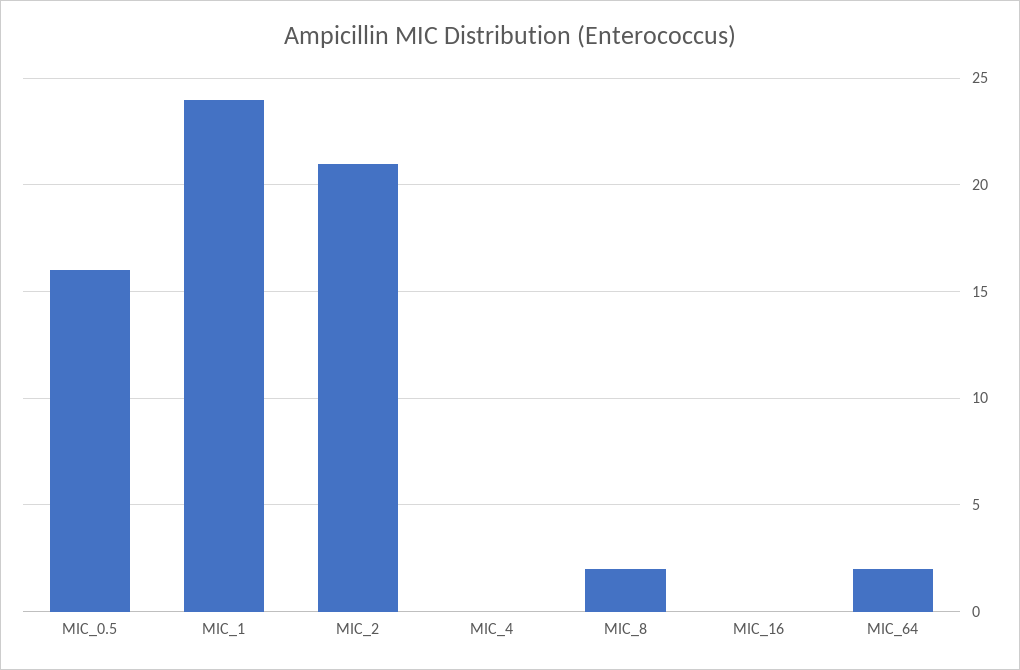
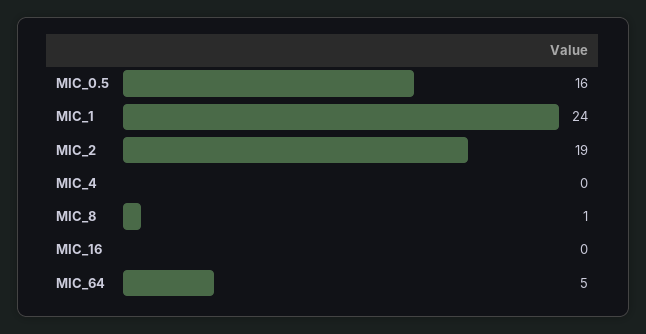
  {
    "MIC_0.5": 16,
    "MIC_1": 24,
-   "MIC_2": 21,
+   "MIC_2": 19,
    "MIC_4": 0,
-   "MIC_8": 2,
+   "MIC_8": 1,
    "MIC_16": 0,
-   "MIC_64": 2
+   "MIC_64": 5
  }

